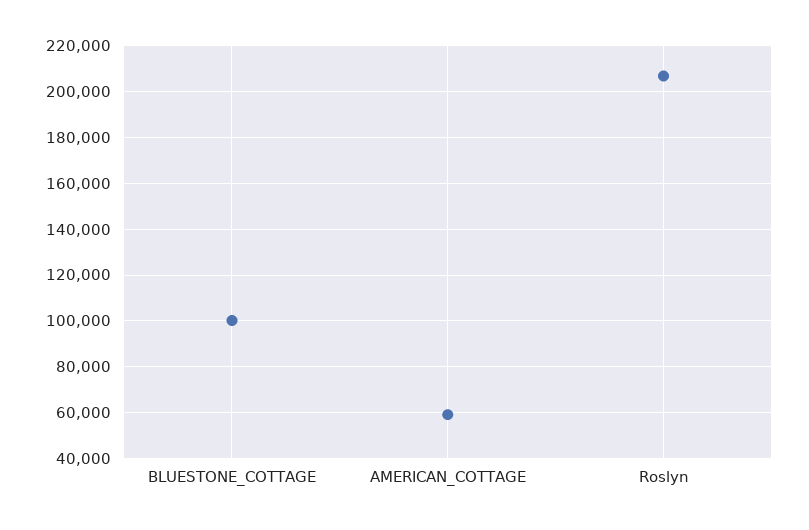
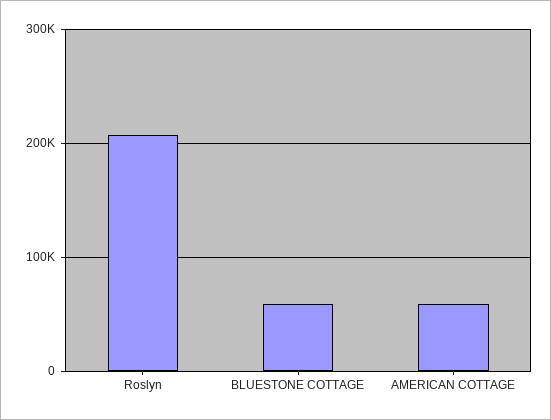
  {
-   "BLUESTONE_COTTAGE": 100000,
+   "BLUESTONE_COTTAGE": 60000,
    "AMERICAN_COTTAGE": 60000,
    "Roslyn": 205000
  }

